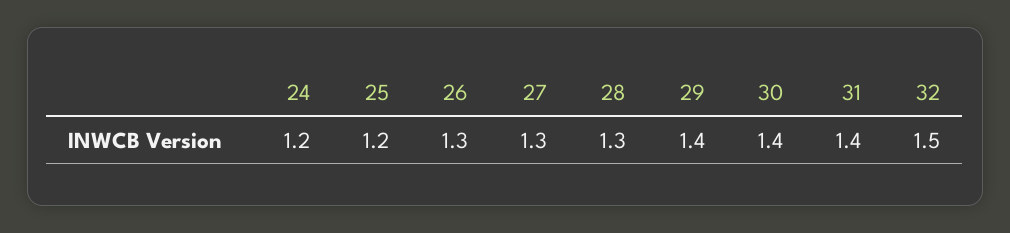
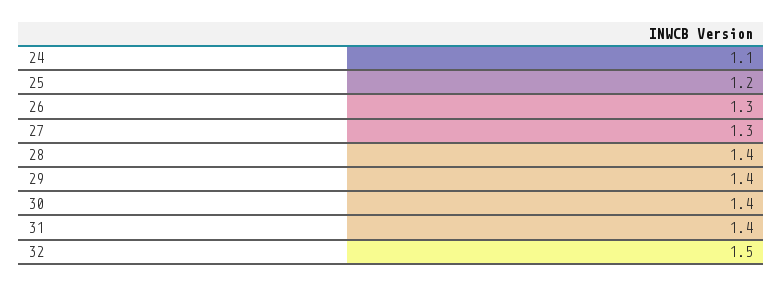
  {
-   "24": 1.2,
+   "24": 1.1,
    "25": 1.2,
    "26": 1.3,
    "27": 1.3,
-   "28": 1.3,
+   "28": 1.4,
    "29": 1.4,
    "30": 1.4,
    "31": 1.4,
    "32": 1.5
  }

